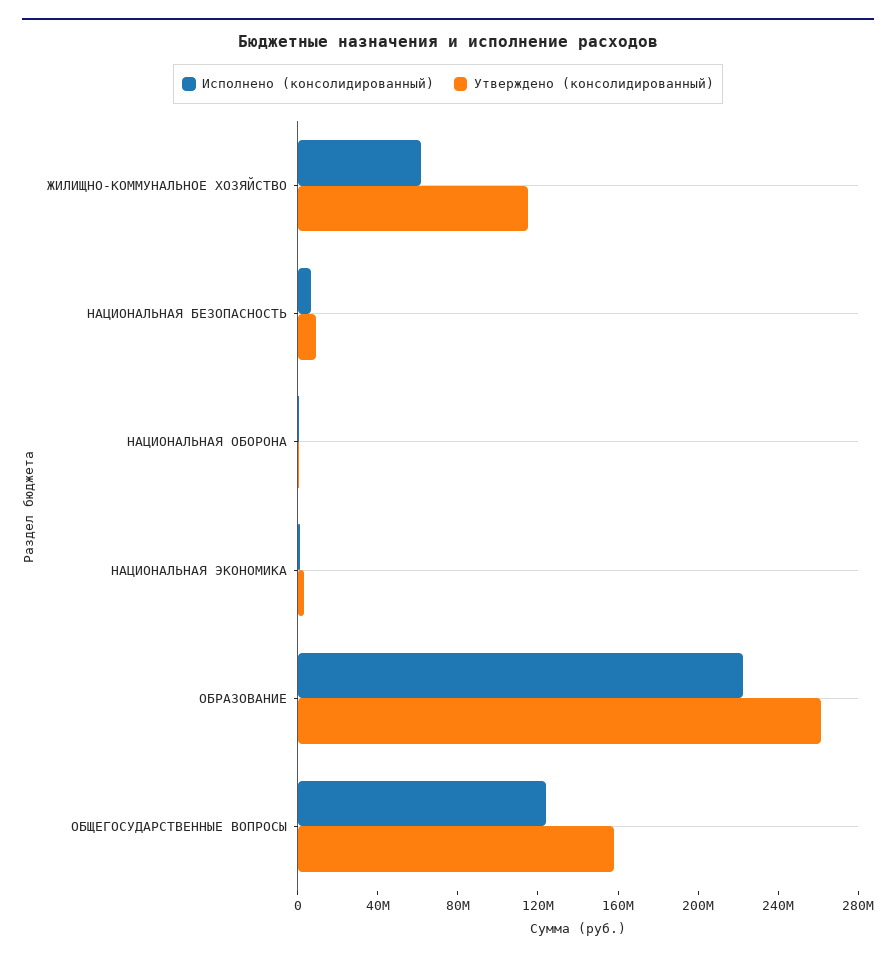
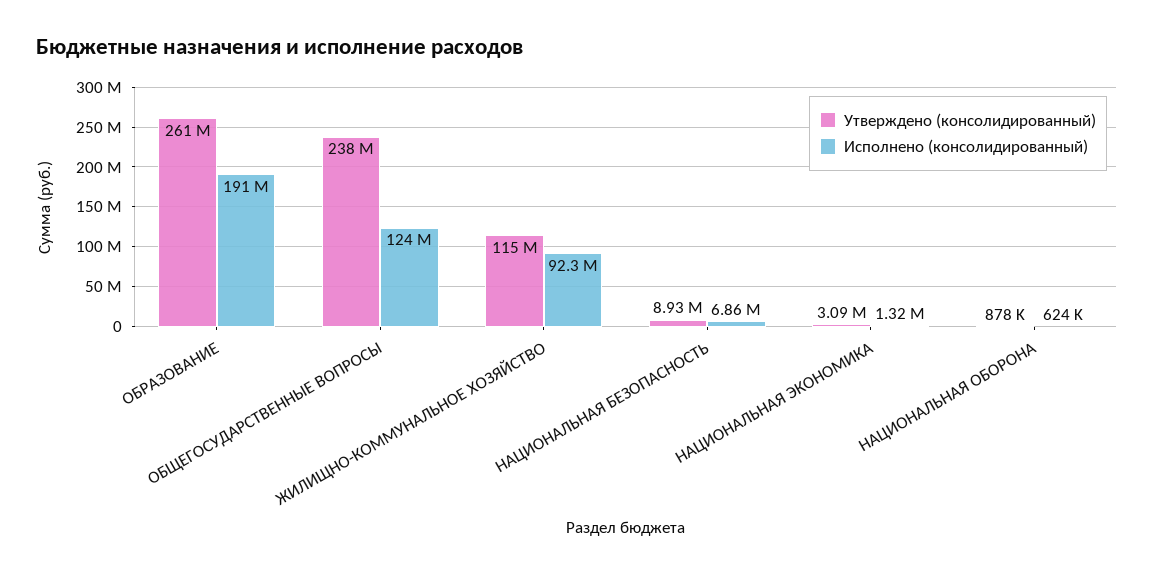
  {
    "Исполнено (консолидированный)": {
-     "ЖИЛИЩНО-КОММУНАЛЬНОЕ ХОЗЯЙСТВО": 60000000,
+     "ЖИЛИЩНО-КОММУНАЛЬНОЕ ХОЗЯЙСТВО": 92300000,
      "НАЦИОНАЛЬНАЯ БЕЗОПАСНОСТЬ": 6860000,
      "НАЦИОНАЛЬНАЯ ОБОРОНА": 624000,
      "НАЦИОНАЛЬНАЯ ЭКОНОМИКА": 1320000,
-     "ОБРАЗОВАНИЕ": 220000000,
+     "ОБРАЗОВАНИЕ": 191000000,
      "ОБЩЕГОСУДАРСТВЕННЫЕ ВОПРОСЫ": 124000000
    },
    "Утверждено (консолидированный)": {
      "ЖИЛИЩНО-КОММУНАЛЬНОЕ ХОЗЯЙСТВО": 115000000,
      "НАЦИОНАЛЬНАЯ БЕЗОПАСНОСТЬ": 8930000,
      "НАЦИОНАЛЬНАЯ ОБОРОНА": 878000,
      "НАЦИОНАЛЬНАЯ ЭКОНОМИКА": 3090000,
      "ОБРАЗОВАНИЕ": 261000000,
-     "ОБЩЕГОСУДАРСТВЕННЫЕ ВОПРОСЫ": 160000000
+     "ОБЩЕГОСУДАРСТВЕННЫЕ ВОПРОСЫ": 238000000
    }
  }

